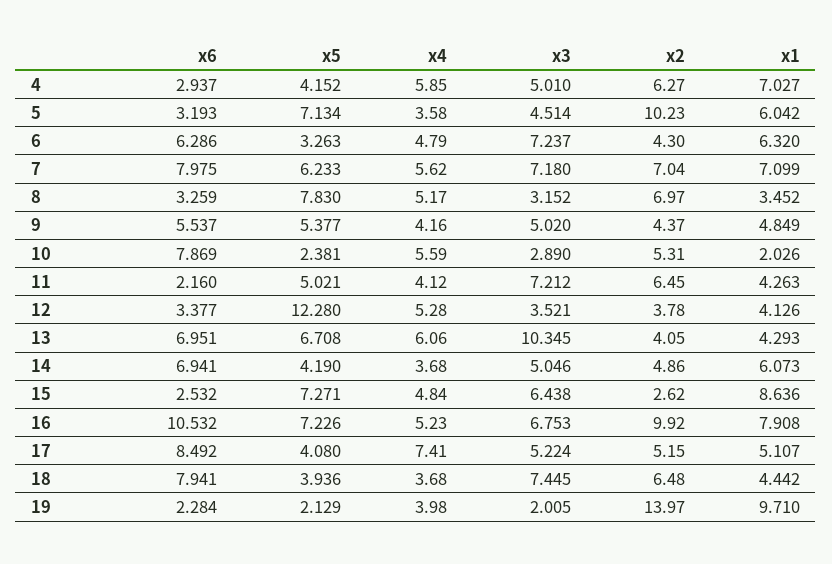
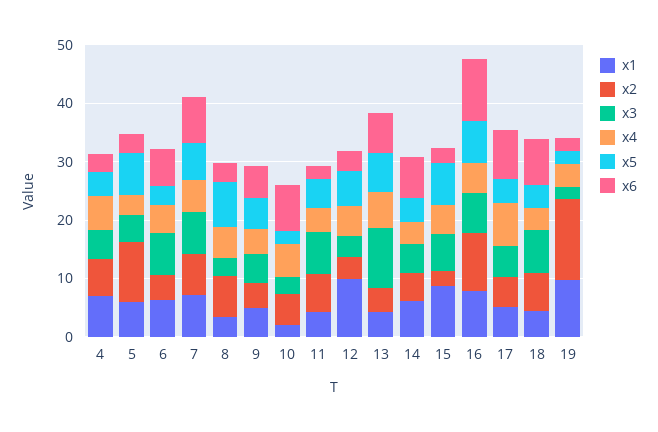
  {
    "x6": {
      "4": 2.937,
      "5": 3.193,
      "6": 6.286,
      "7": 7.975,
      "8": 3.259,
      "9": 5.537,
      "10": 7.869,
      "11": 2.16,
      "12": 3.377,
      "13": 6.951,
      "14": 6.941,
      "15": 2.532,
      "16": 10.532,
      "17": 8.492,
      "18": 7.941,
      "19": 2.284
    },
    "x5": {
      "4": 4.152,
      "5": 7.134,
      "6": 3.263,
      "7": 6.233,
      "8": 7.83,
      "9": 5.377,
      "10": 2.381,
      "11": 5.021,
-     "12": 12.28,
+     "12": 6,
      "13": 6.708,
      "14": 4.19,
      "15": 7.271,
      "16": 7.226,
      "17": 4.08,
      "18": 3.936,
      "19": 2.129
    },
    "x4": {
      "4": 5.85,
      "5": 3.58,
      "6": 4.79,
      "7": 5.62,
      "8": 5.17,
      "9": 4.16,
      "10": 5.59,
      "11": 4.12,
      "12": 5.28,
      "13": 6.06,
      "14": 3.68,
      "15": 4.84,
      "16": 5.23,
      "17": 7.41,
      "18": 3.68,
      "19": 3.98
    },
    "x3": {
      "4": 5.01,
      "5": 4.514,
      "6": 7.237,
      "7": 7.18,
      "8": 3.152,
      "9": 5.02,
      "10": 2.89,
      "11": 7.212,
      "12": 3.521,
      "13": 10.345,
      "14": 5.046,
      "15": 6.438,
      "16": 6.753,
      "17": 5.224,
      "18": 7.445,
      "19": 2.005
    },
    "x2": {
      "4": 6.27,
      "5": 10.23,
      "6": 4.3,
      "7": 7.04,
      "8": 6.97,
      "9": 4.37,
      "10": 5.31,
      "11": 6.45,
      "12": 3.78,
      "13": 4.05,
      "14": 4.86,
      "15": 2.62,
      "16": 9.92,
      "17": 5.15,
      "18": 6.48,
      "19": 13.97
    },
    "x1": {
      "4": 7.027,
      "5": 6.042,
      "6": 6.32,
      "7": 7.099,
      "8": 3.452,
      "9": 4.849,
      "10": 2.026,
      "11": 4.263,
-     "12": 4.126,
+     "12": 10,
      "13": 4.293,
      "14": 6.073,
      "15": 8.636,
      "16": 7.908,
      "17": 5.107,
      "18": 4.442,
      "19": 9.71
    }
  }

